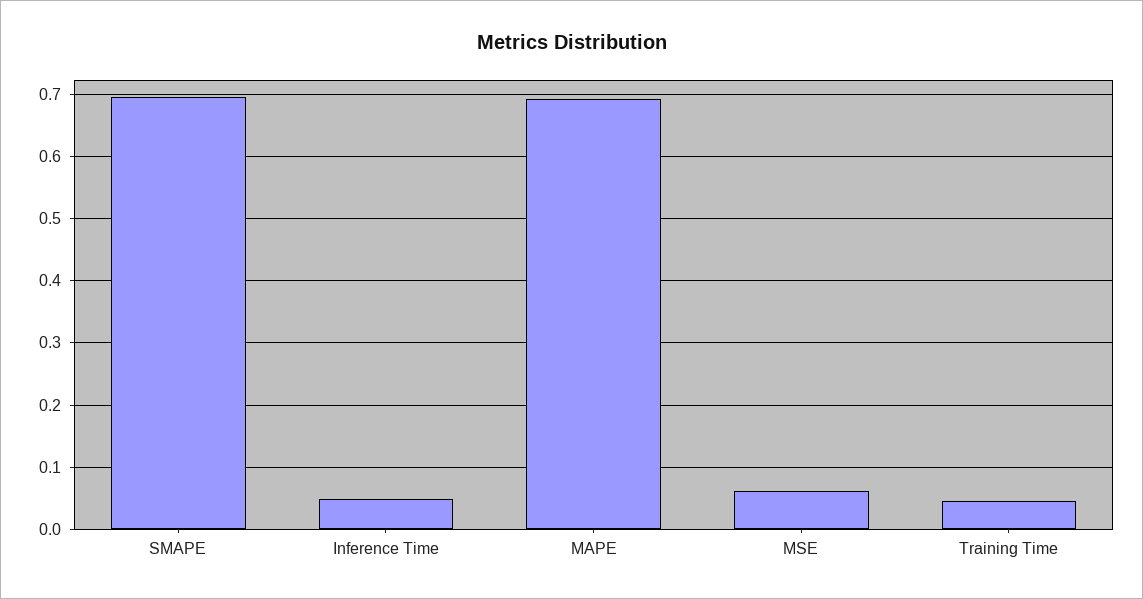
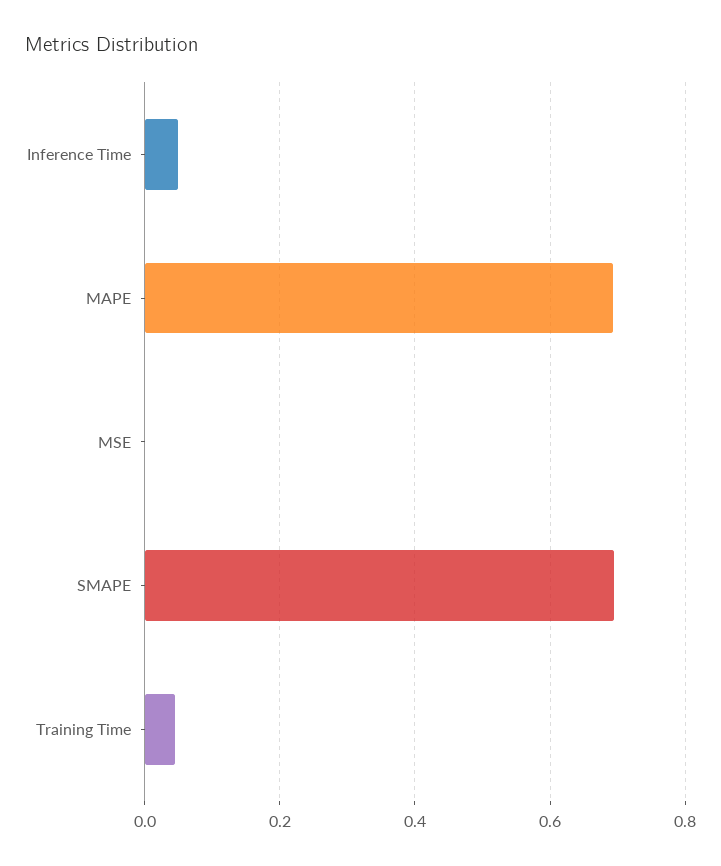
  {
    "SMAPE": 0.7,
    "Inference Time": 0.05,
    "MAPE": 0.69,
-   "MSE": 0.06,
+   "MSE": 0,
    "Training Time": 0.05
  }

